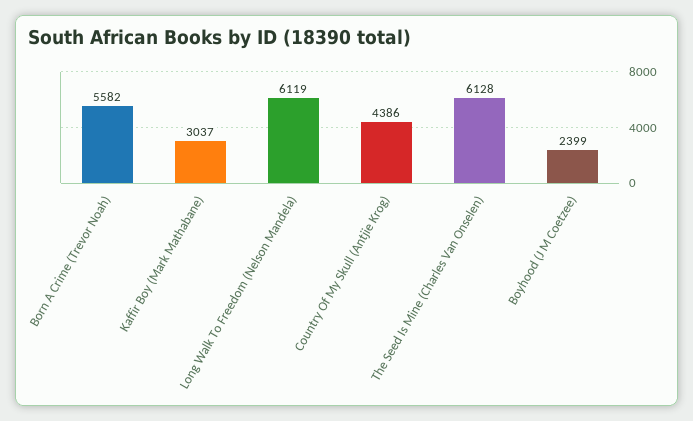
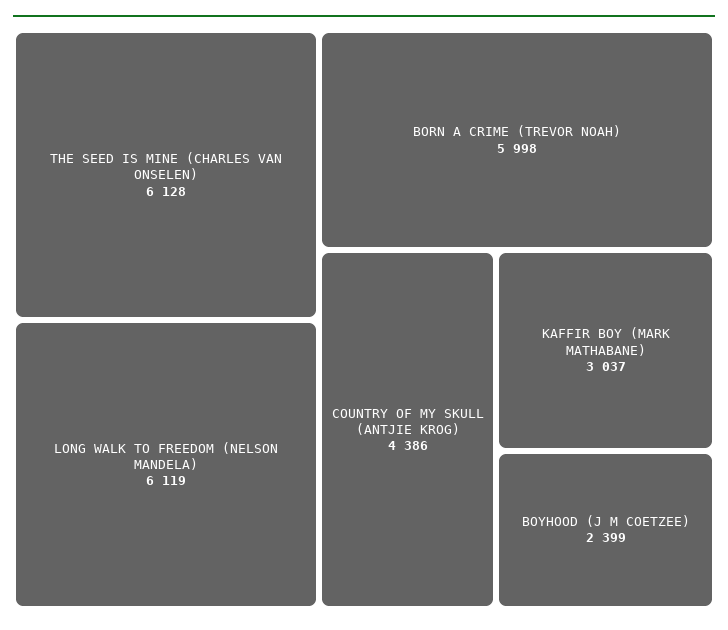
  {
-   "Born A Crime (Trevor Noah)": 5582,
+   "Born A Crime (Trevor Noah)": 5998,
    "Kaffir Boy (Mark Mathabane)": 3037,
    "Long Walk To Freedom (Nelson Mandela)": 6119,
    "Country Of My Skull (Antjie Krog)": 4386,
    "The Seed Is Mine (Charles Van Onselen)": 6128,
    "Boyhood (J M Coetzee)": 2399
  }

